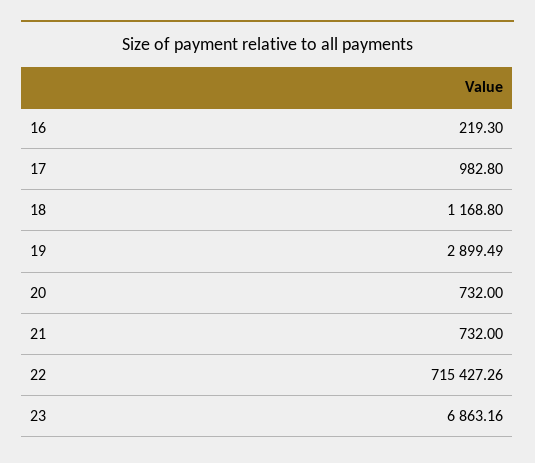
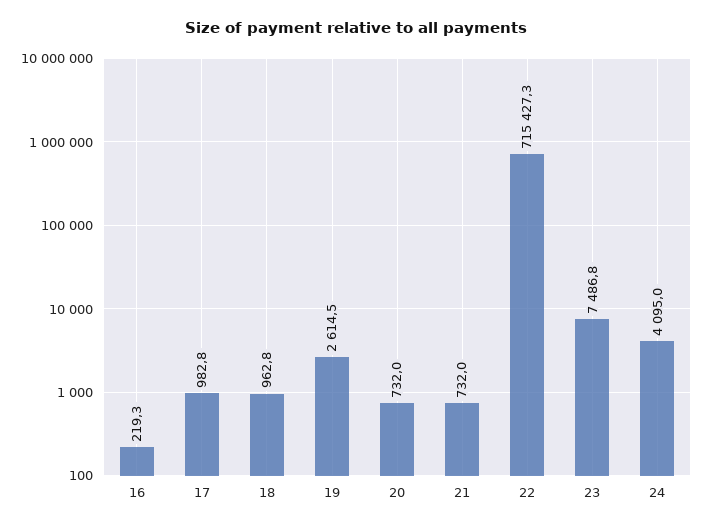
  {
    "16": 219.3,
    "17": 982.8,
-   "18": 1168.8,
+   "18": 962.8,
-   "19": 2899.49,
+   "19": 2614.5,
    "20": 732,
    "21": 732,
    "22": 715427.26,
-   "23": 6863.16
+   "23": 7486.8,
+   "24": 4095
  }

